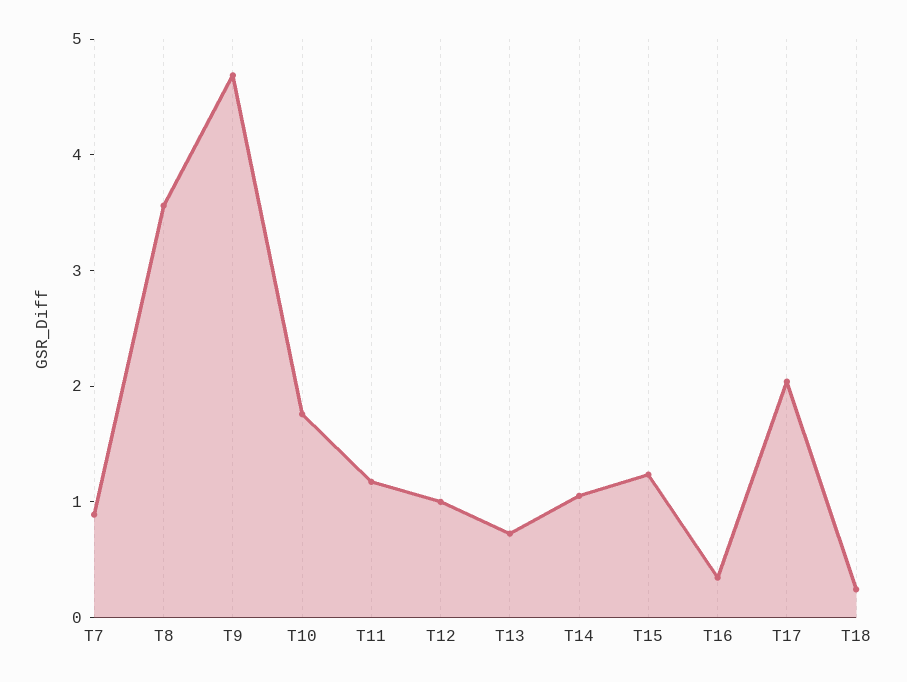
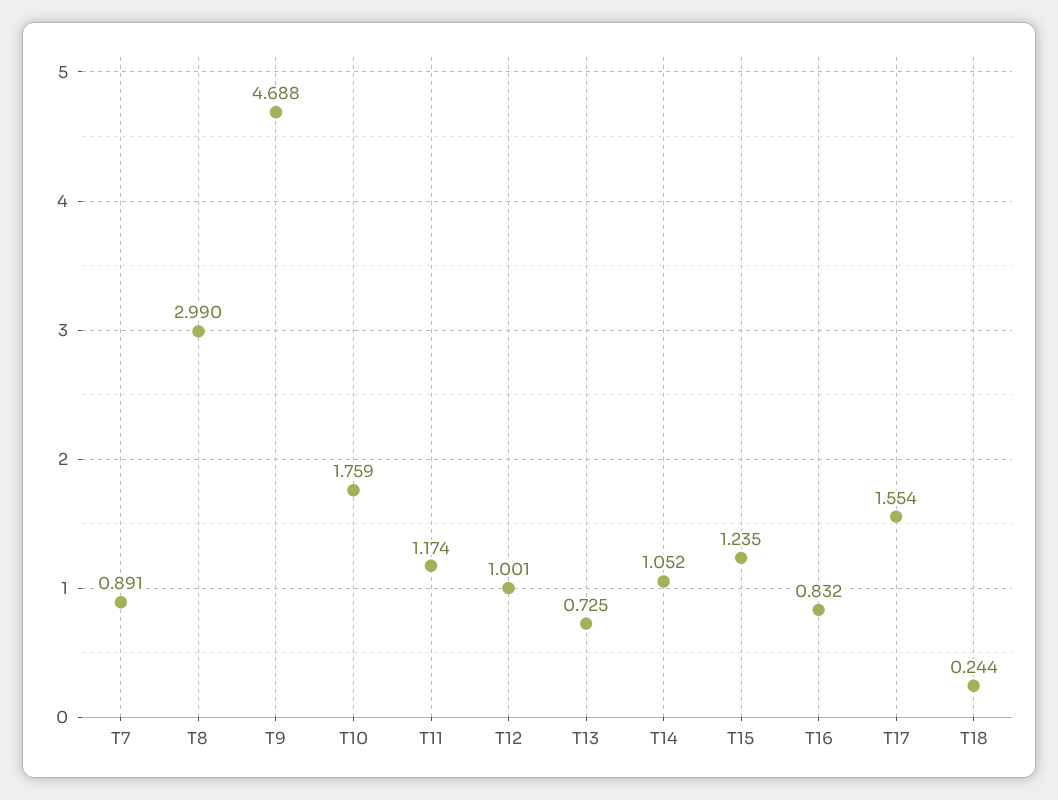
  {
    "T7": 0.891,
-   "T8": 3.6,
+   "T8": 2.99,
    "T9": 4.688,
    "T10": 1.759,
    "T11": 1.174,
    "T12": 1.001,
    "T13": 0.725,
    "T14": 1.052,
    "T15": 1.235,
-   "T16": 0.4,
+   "T16": 0.832,
-   "T17": 2,
+   "T17": 1.554,
    "T18": 0.244
  }

